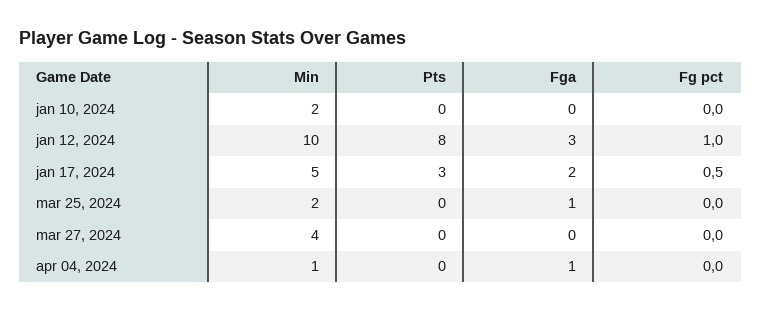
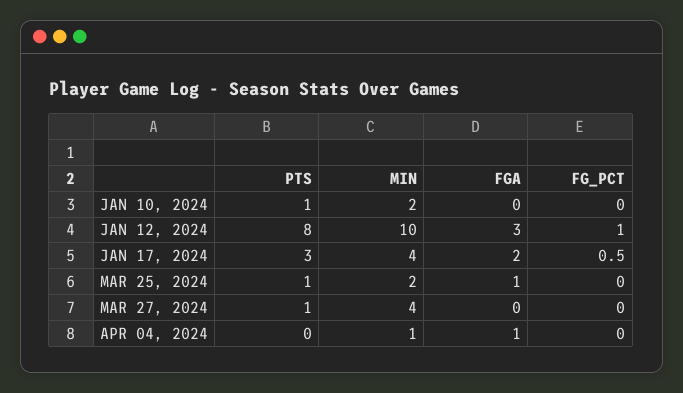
  {
    "Min": {
      "jan 10, 2024": 2,
      "jan 12, 2024": 10,
-     "jan 17, 2024": 5,
+     "jan 17, 2024": 4,
      "mar 25, 2024": 2,
      "mar 27, 2024": 4,
      "apr 04, 2024": 1
    },
    "Pts": {
-     "jan 10, 2024": 0,
+     "jan 10, 2024": 1,
      "jan 12, 2024": 8,
      "jan 17, 2024": 3,
-     "mar 25, 2024": 0,
+     "mar 25, 2024": 1,
-     "mar 27, 2024": 0,
+     "mar 27, 2024": 1,
      "apr 04, 2024": 0
    },
    "Fga": {
      "jan 10, 2024": 0,
      "jan 12, 2024": 3,
      "jan 17, 2024": 2,
      "mar 25, 2024": 1,
      "mar 27, 2024": 0,
      "apr 04, 2024": 1
    },
    "Fg pct": {
      "jan 10, 2024": 0,
      "jan 12, 2024": 1,
      "jan 17, 2024": 0.5,
      "mar 25, 2024": 0,
      "mar 27, 2024": 0,
      "apr 04, 2024": 0
    }
  }

